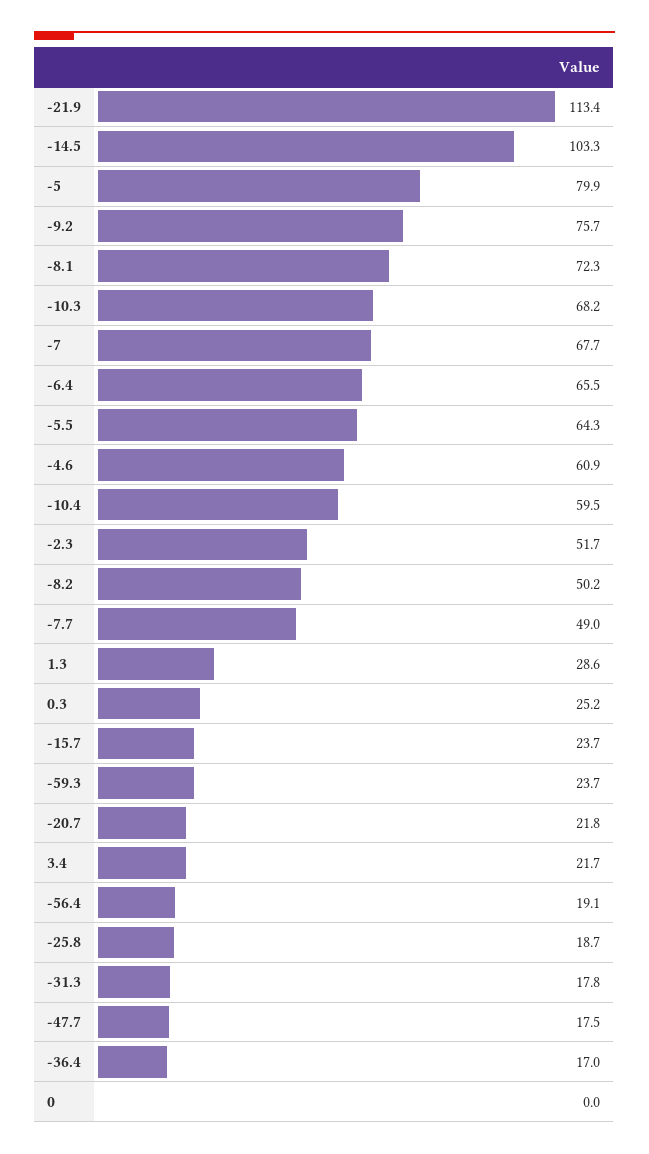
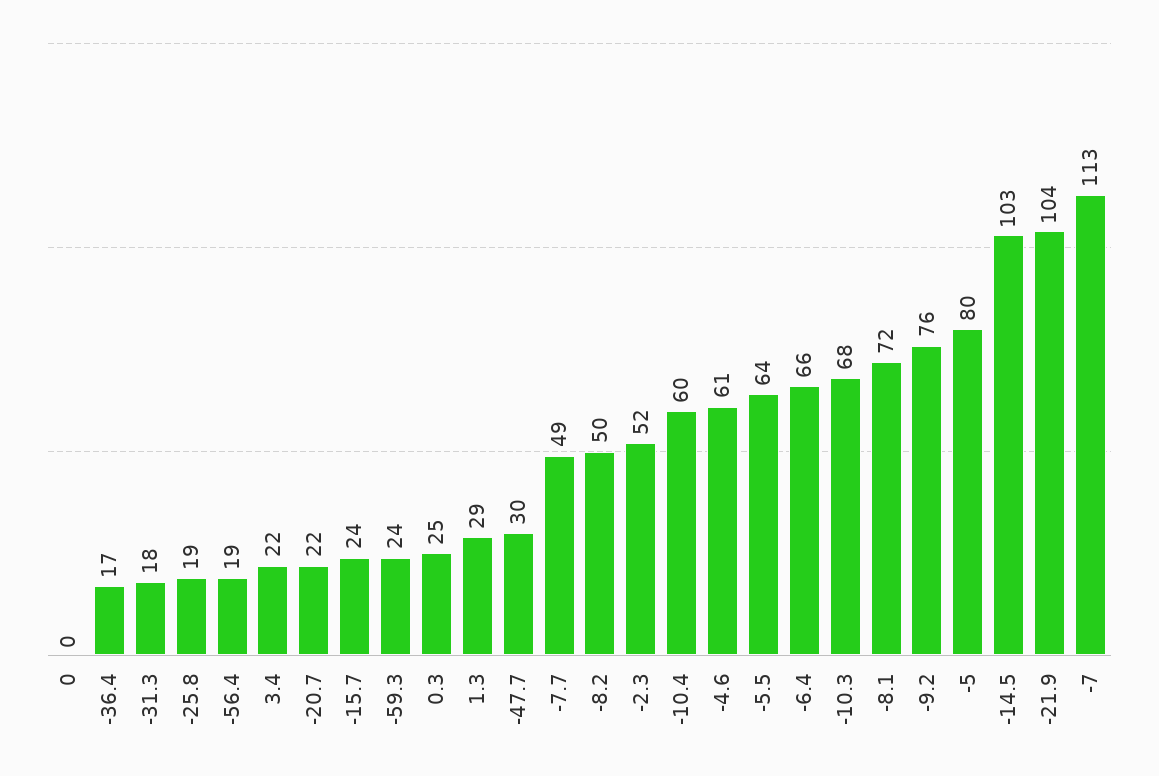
  {
-   "-21.9": 113.4,
+   "-21.9": 104,
    "-14.5": 103.3,
    "-5": 79.9,
    "-9.2": 75.7,
    "-8.1": 72.3,
    "-10.3": 68.2,
-   "-7": 67.7,
+   "-7": 113,
    "-6.4": 65.5,
    "-5.5": 64.3,
    "-4.6": 60.9,
    "-10.4": 59.5,
    "-2.3": 51.7,
    "-8.2": 50.2,
    "-7.7": 49,
    "1.3": 28.6,
    "0.3": 25.2,
    "-15.7": 23.7,
    "-59.3": 23.7,
    "-20.7": 21.8,
    "3.4": 21.7,
    "-56.4": 19.1,
    "-25.8": 18.7,
    "-31.3": 17.8,
-   "-47.7": 17.5,
+   "-47.7": 30,
    "-36.4": 17,
    "0": 0
  }

